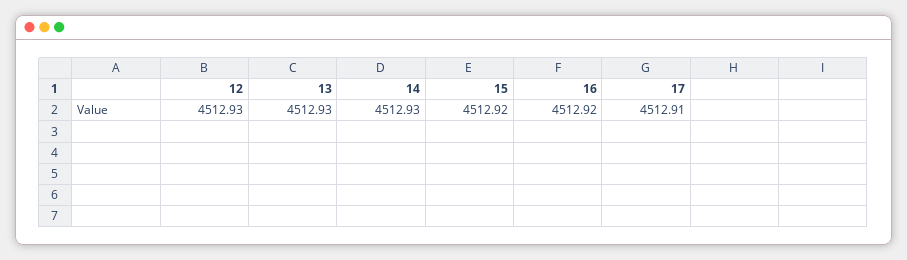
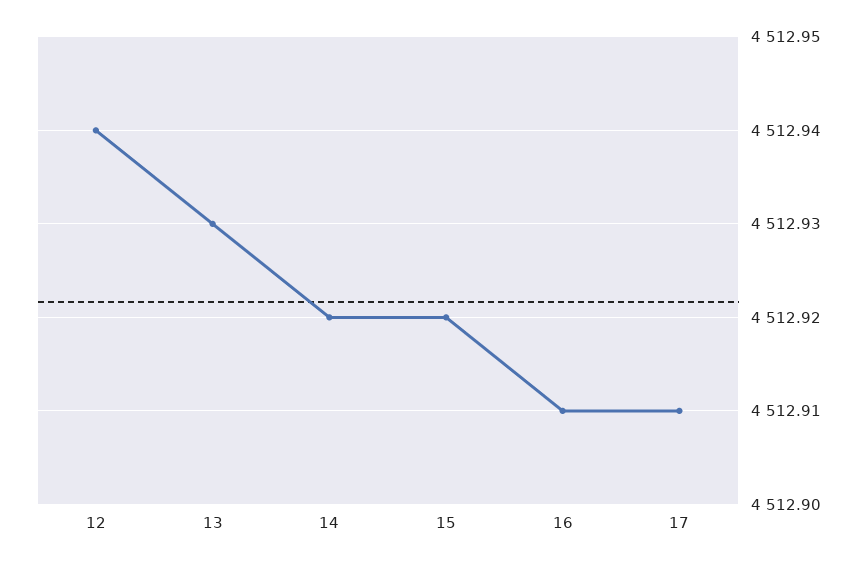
  {
-   "12": 4512.93,
+   "12": 4512.94,
    "13": 4512.93,
-   "14": 4512.93,
+   "14": 4512.92,
    "15": 4512.92,
-   "16": 4512.92,
+   "16": 4512.91,
    "17": 4512.91
  }

